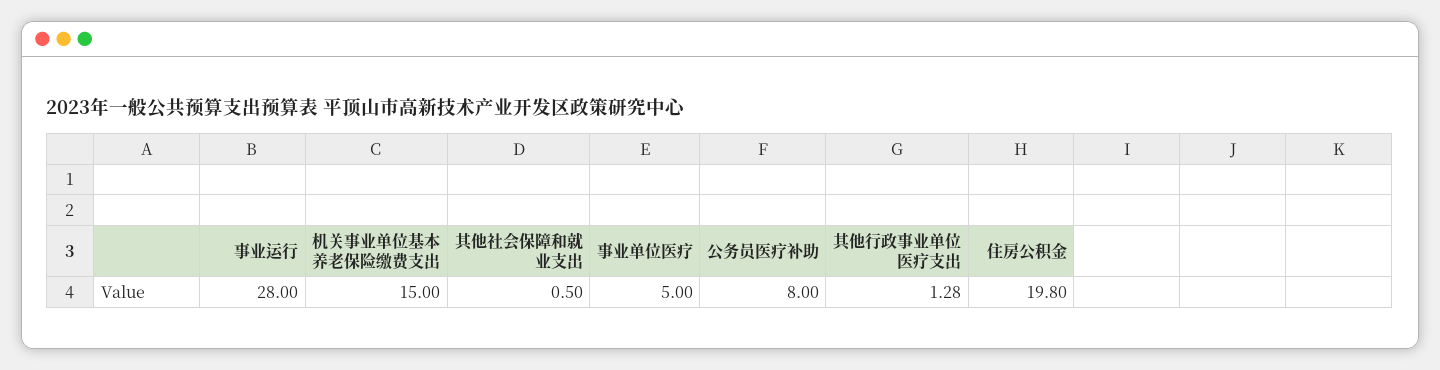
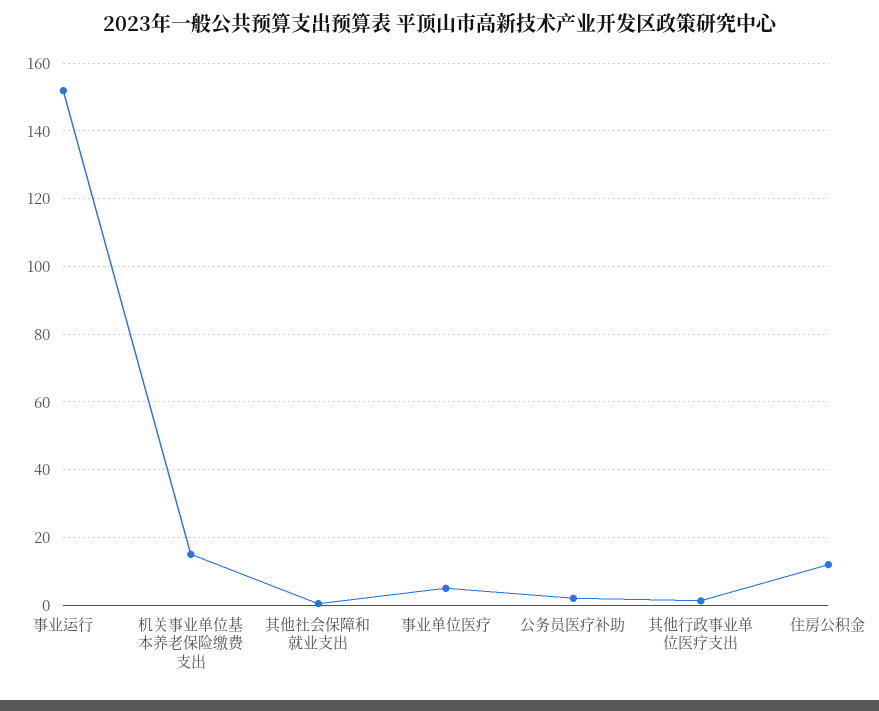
  {
-   "事业运行": 28,
+   "事业运行": 152,
    "机关事业单位基本养老保险缴费支出": 15,
    "其他社会保障和就业支出": 0.5,
    "事业单位医疗": 5,
-   "公务员医疗补助": 8,
+   "公务员医疗补助": 2,
    "其他行政事业单位医疗支出": 1.28,
-   "住房公积金": 19.8
+   "住房公积金": 12
  }

